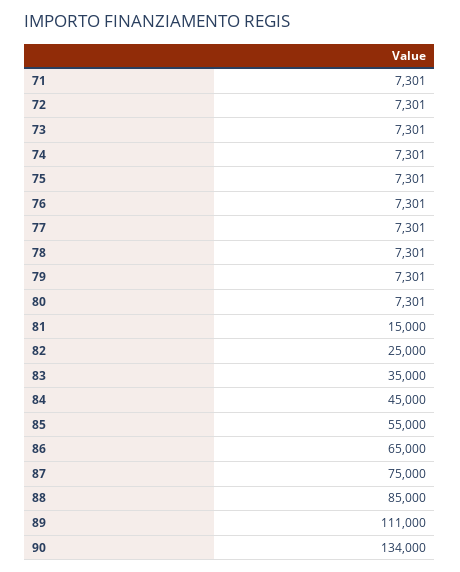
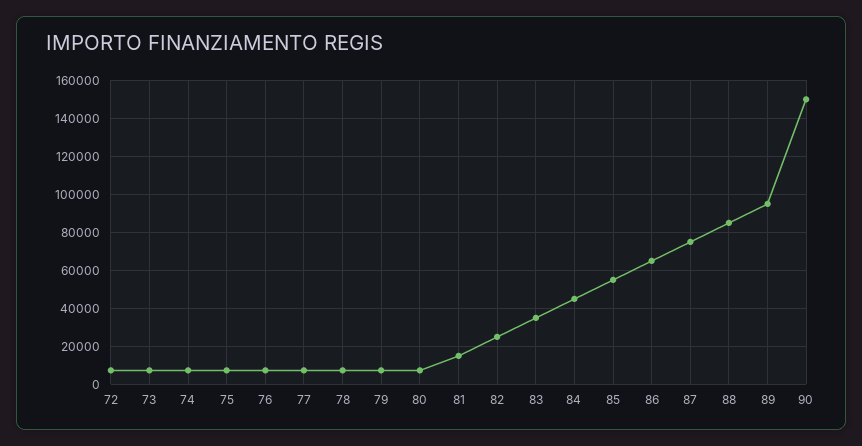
  {
-   "71": 7301,
    "72": 7301,
    "73": 7301,
    "74": 7301,
    "75": 7301,
    "76": 7301,
    "77": 7301,
    "78": 7301,
    "79": 7301,
    "80": 7301,
    "81": 15000,
    "82": 25000,
    "83": 35000,
    "84": 45000,
    "85": 55000,
    "86": 65000,
    "87": 75000,
    "88": 85000,
-   "89": 111000,
+   "89": 95000,
-   "90": 134000
+   "90": 150000
  }

